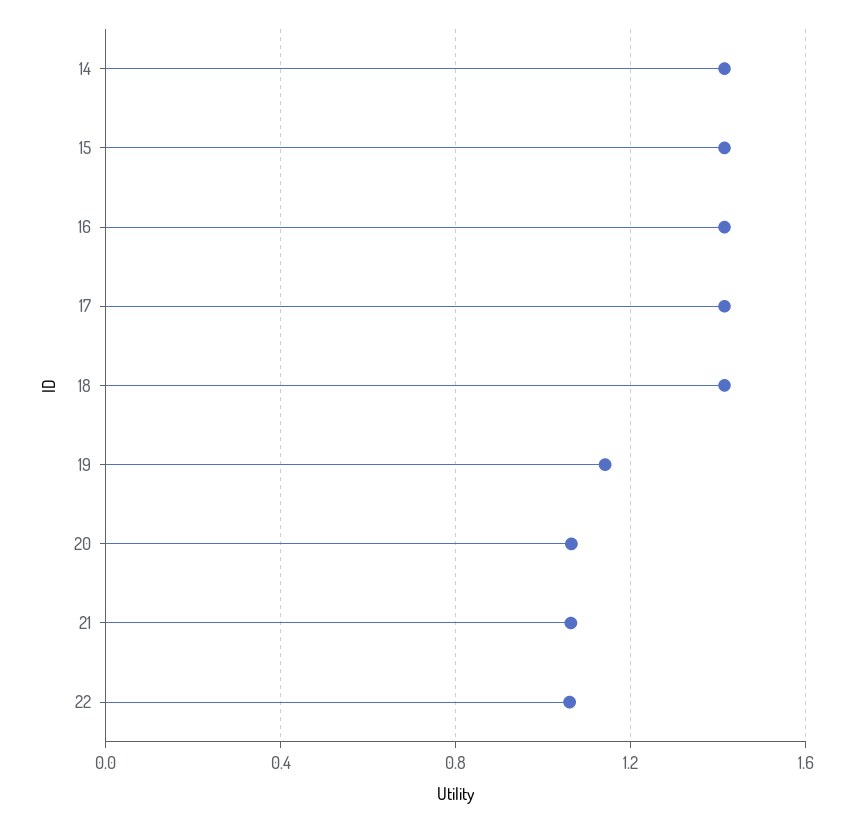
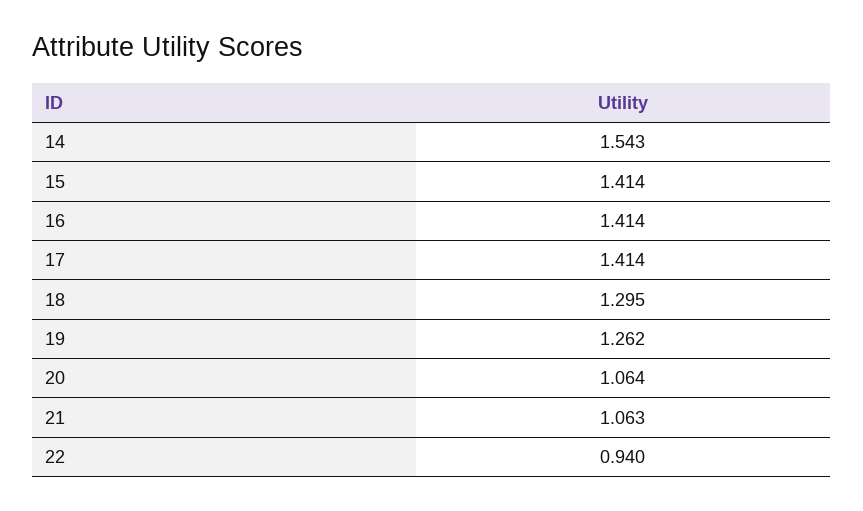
  {
-   "14": 1.4,
+   "14": 1.543,
    "15": 1.414,
    "16": 1.414,
    "17": 1.414,
-   "18": 1.4,
+   "18": 1.295,
-   "19": 1.15,
+   "19": 1.262,
    "20": 1.064,
    "21": 1.063,
-   "22": 1.05
+   "22": 0.94
  }

